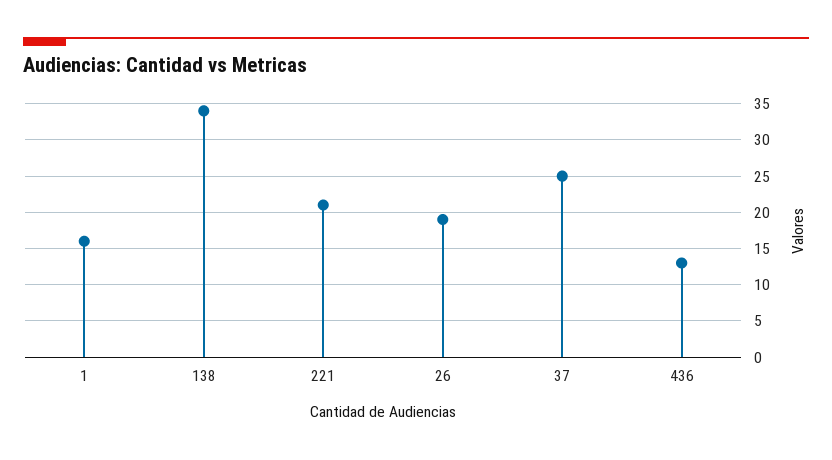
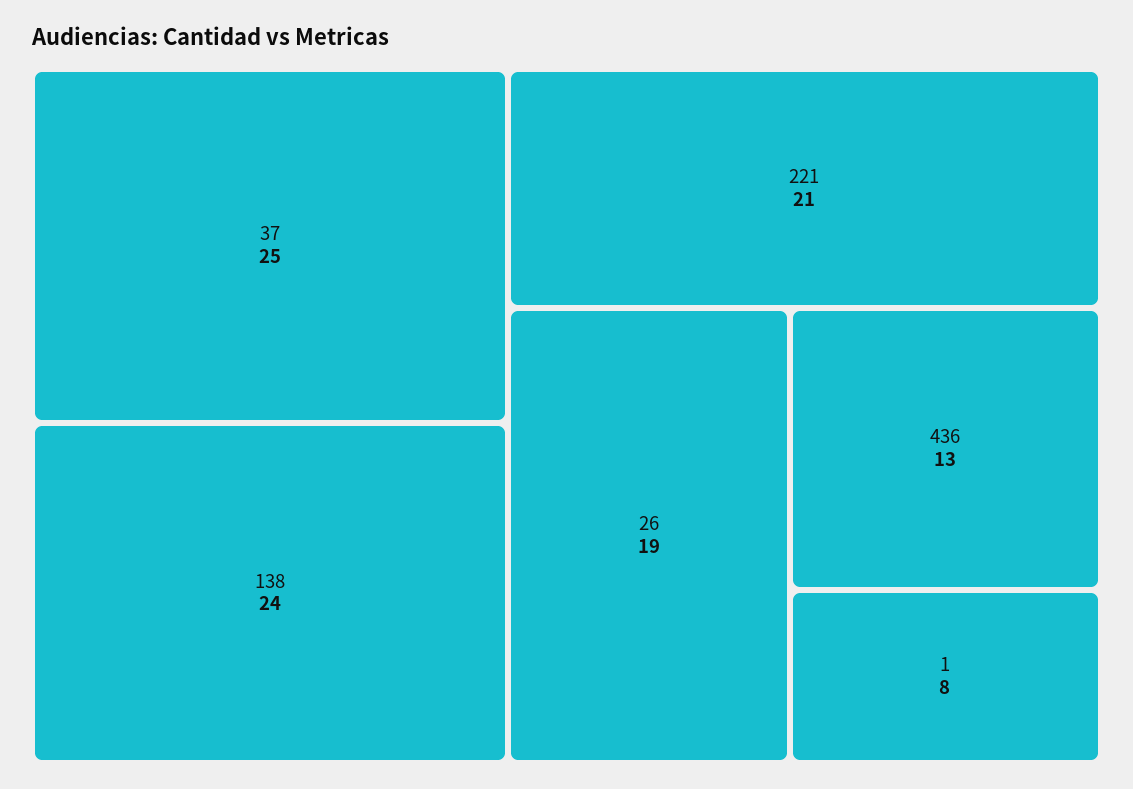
  {
-   "1": 16,
+   "1": 8,
-   "138": 34,
+   "138": 24,
    "221": 21,
    "26": 19,
    "37": 25,
    "436": 13
  }

